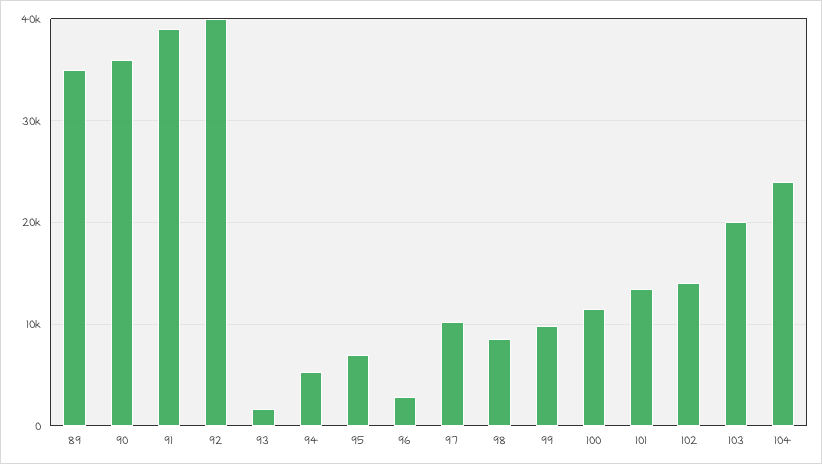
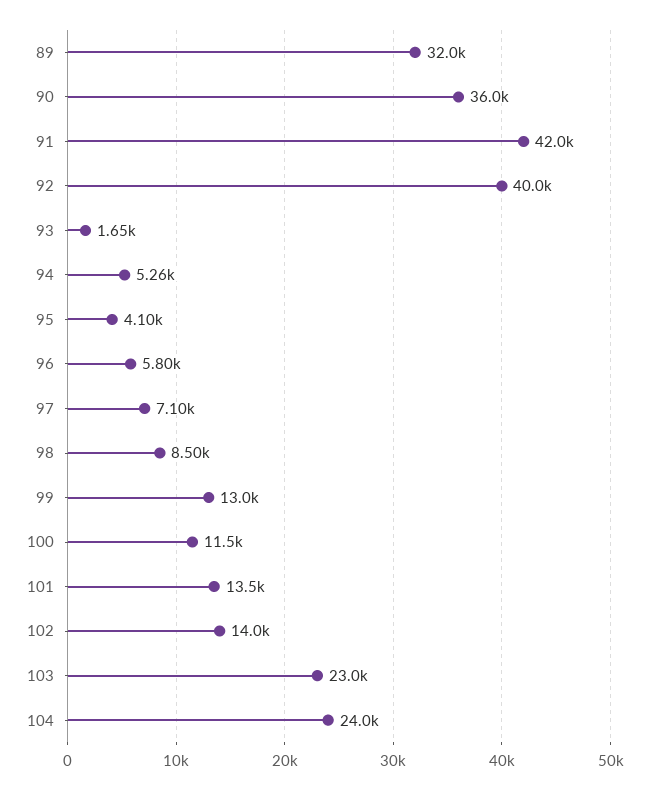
  {
-   "89": 35000,
+   "89": 32000,
    "90": 36000,
-   "91": 39000,
+   "91": 42000,
    "92": 40000,
    "93": 1650,
    "94": 5260,
-   "95": 7000,
+   "95": 4100,
-   "96": 3000,
+   "96": 5800,
-   "97": 10000,
+   "97": 7100,
    "98": 8500,
-   "99": 10000,
+   "99": 13000,
    "100": 11500,
    "101": 13500,
    "102": 14000,
-   "103": 20000,
+   "103": 23000,
    "104": 24000
  }

